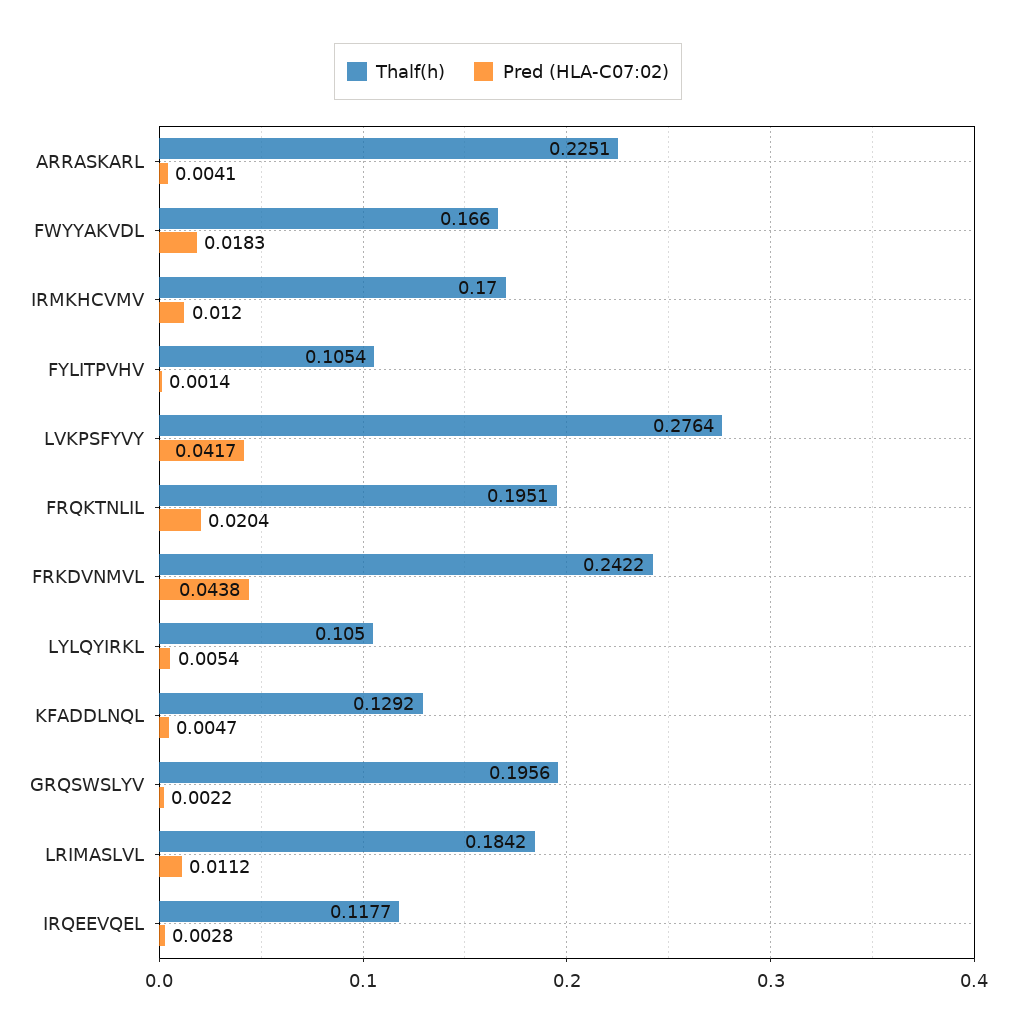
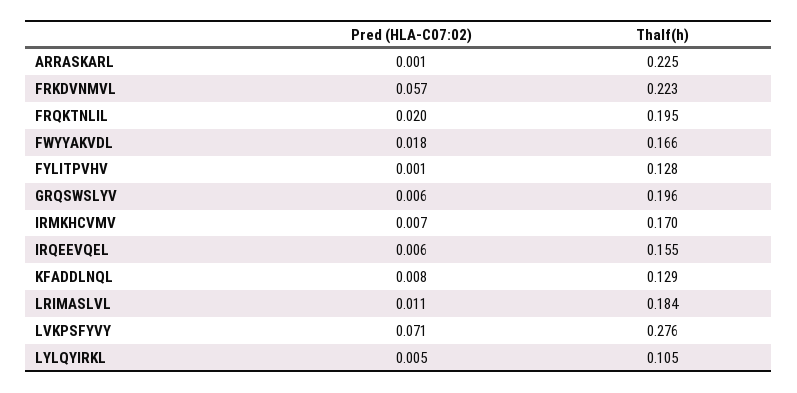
  {
    "Thalf(h)": {
      "ARRASKARL": 0.2251,
      "FWYYAKVDL": 0.166,
      "IRMKHCVMV": 0.17,
-     "FYLITPVHV": 0.1054,
+     "FYLITPVHV": 0.128,
      "LVKPSFYVY": 0.2764,
      "FRQKTNLIL": 0.1951,
-     "FRKDVNMVL": 0.2422,
+     "FRKDVNMVL": 0.223,
      "LYLQYIRKL": 0.105,
      "KFADDLNQL": 0.1292,
      "GRQSWSLYV": 0.1956,
      "LRIMASLVL": 0.1842,
-     "IRQEEVQEL": 0.1177
+     "IRQEEVQEL": 0.155
    },
    "Pred (HLA-C07:02)": {
-     "ARRASKARL": 0.0041,
+     "ARRASKARL": 0.001,
      "FWYYAKVDL": 0.0183,
-     "IRMKHCVMV": 0.012,
+     "IRMKHCVMV": 0.007,
      "FYLITPVHV": 0.0014,
-     "LVKPSFYVY": 0.0417,
+     "LVKPSFYVY": 0.071,
      "FRQKTNLIL": 0.0204,
-     "FRKDVNMVL": 0.0438,
+     "FRKDVNMVL": 0.057,
      "LYLQYIRKL": 0.0054,
-     "KFADDLNQL": 0.0047,
+     "KFADDLNQL": 0.008,
-     "GRQSWSLYV": 0.0022,
+     "GRQSWSLYV": 0.006,
      "LRIMASLVL": 0.0112,
-     "IRQEEVQEL": 0.0028
+     "IRQEEVQEL": 0.006
    }
  }

